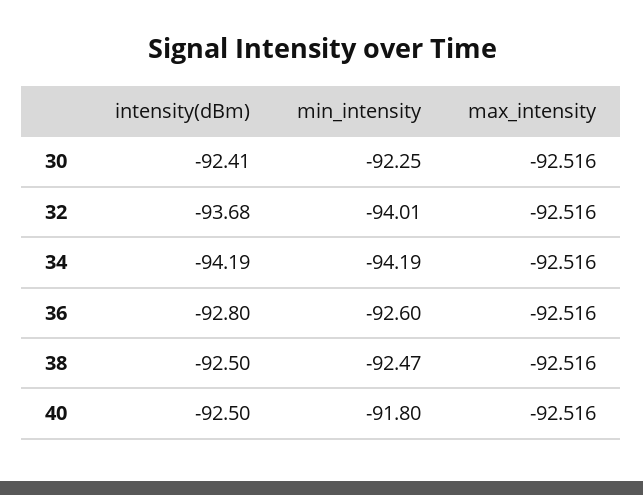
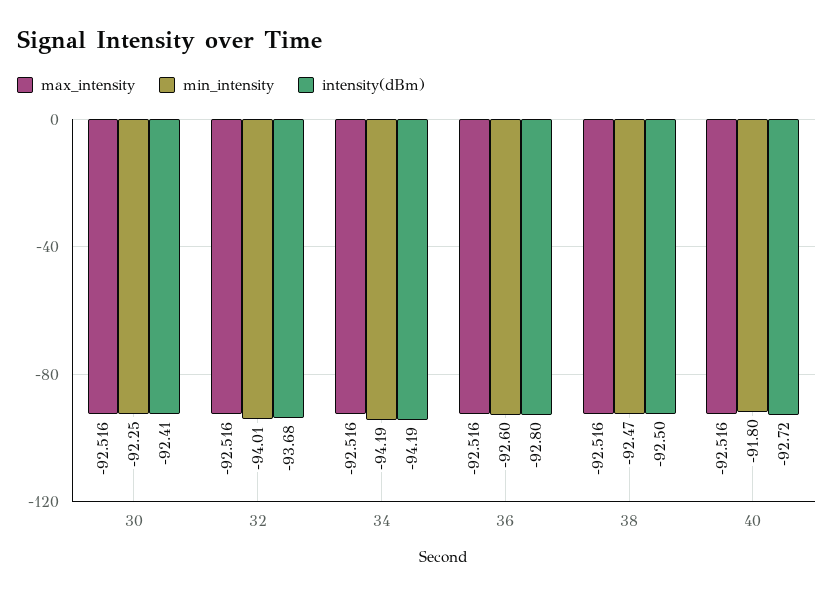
  {
    "intensity(dBm)": {
      "30": -92.41,
      "32": -93.68,
      "34": -94.19,
      "36": -92.8,
      "38": -92.5,
-     "40": -92.5
+     "40": -92.72
    },
    "min_intensity": {
      "30": -92.25,
      "32": -94.01,
      "34": -94.19,
      "36": -92.6,
      "38": -92.47,
      "40": -91.8
    },
    "max_intensity": {
      "30": -92.516,
      "32": -92.516,
      "34": -92.516,
      "36": -92.516,
      "38": -92.516,
      "40": -92.516
    }
  }

